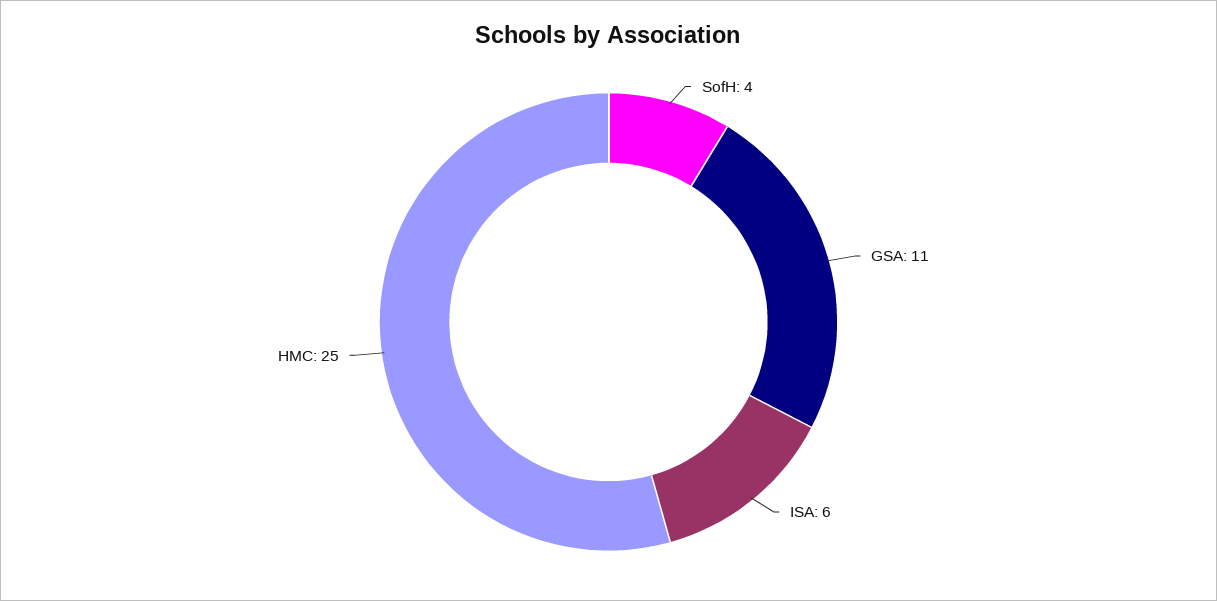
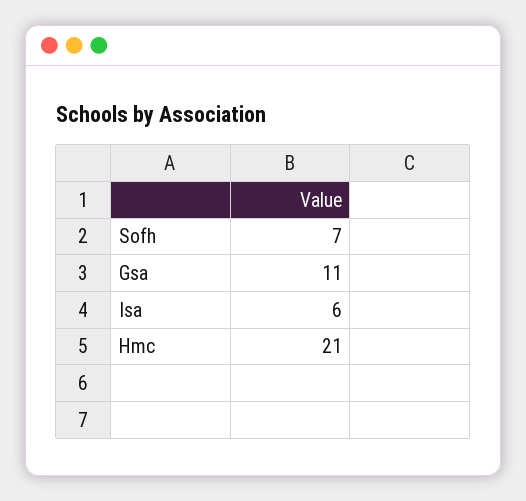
  {
-   "SofH": 4,
+   "SofH": 7,
    "GSA": 11,
    "ISA": 6,
-   "HMC": 25
+   "HMC": 21
  }

